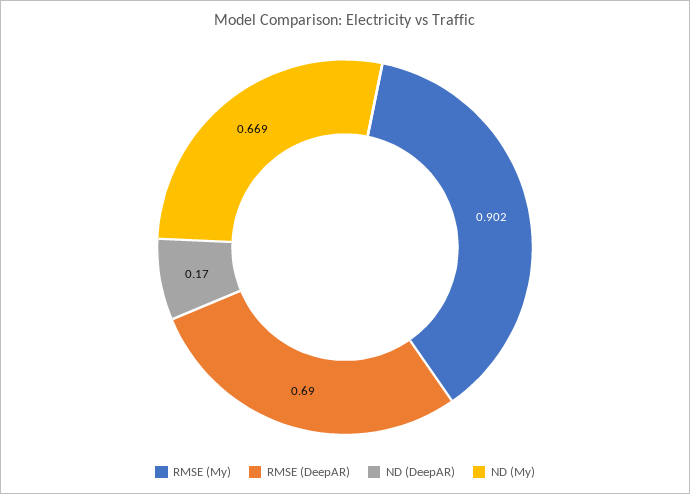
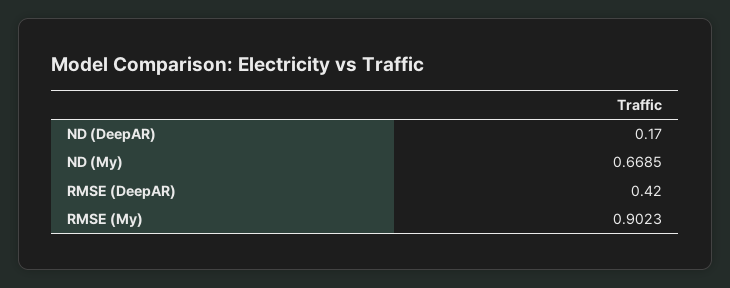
  {
    "RMSE (My)": 0.9023,
-   "RMSE (DeepAR)": 0.69,
+   "RMSE (DeepAR)": 0.42,
    "ND (DeepAR)": 0.17,
    "ND (My)": 0.6685
  }

